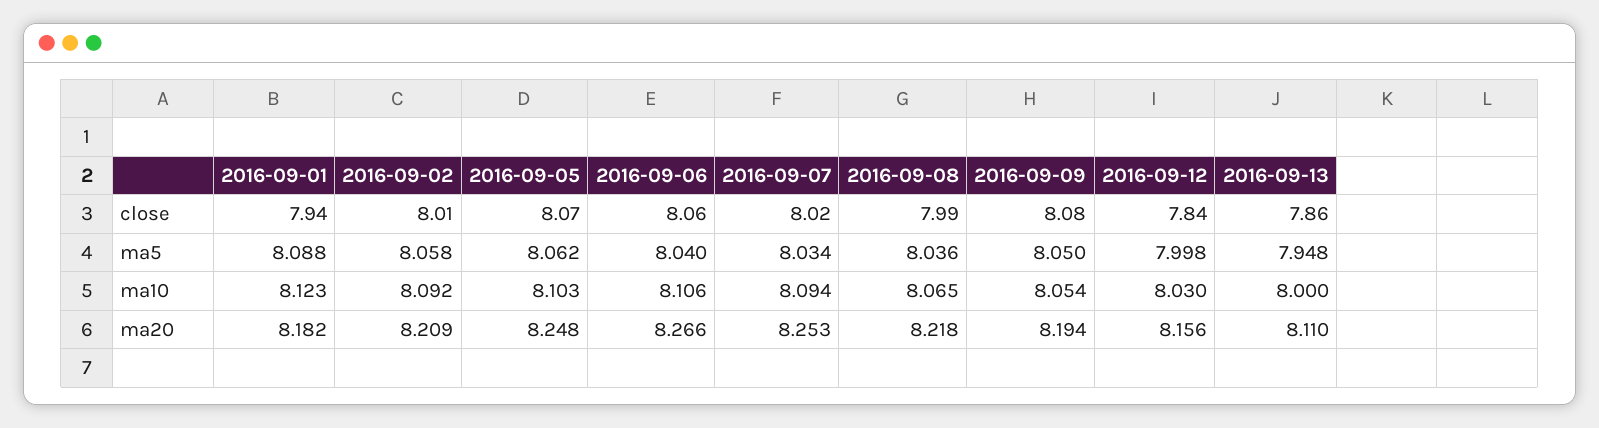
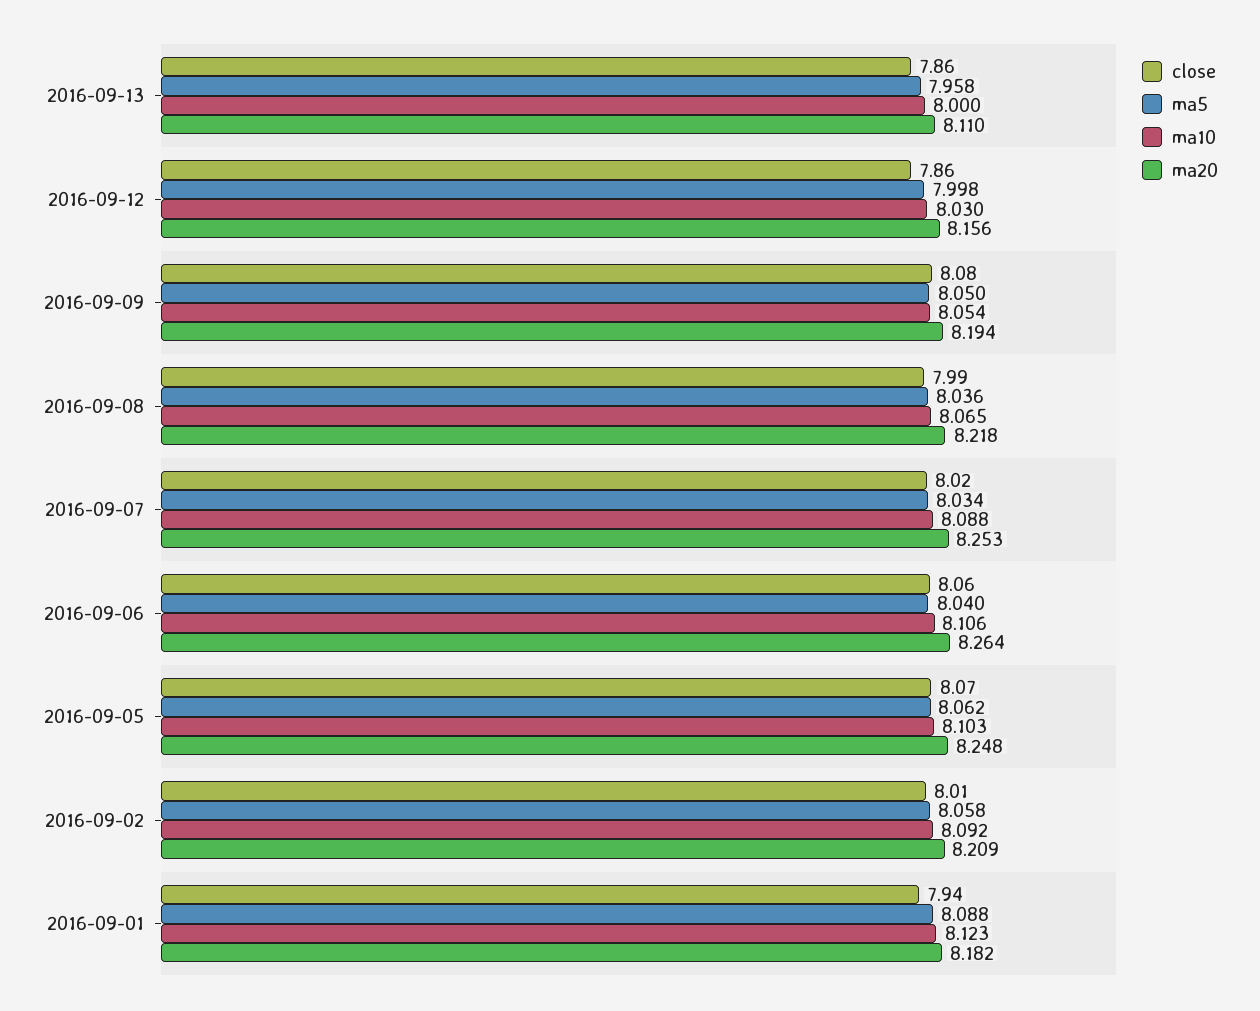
  {
    "close": {
      "2016-09-01": 7.94,
      "2016-09-02": 8.01,
      "2016-09-05": 8.07,
      "2016-09-06": 8.06,
      "2016-09-07": 8.02,
      "2016-09-08": 7.99,
      "2016-09-09": 8.08,
-     "2016-09-12": 7.84,
+     "2016-09-12": 7.86,
      "2016-09-13": 7.86
    },
    "ma5": {
      "2016-09-01": 8.088,
      "2016-09-02": 8.058,
      "2016-09-05": 8.062,
      "2016-09-06": 8.04,
      "2016-09-07": 8.034,
      "2016-09-08": 8.036,
      "2016-09-09": 8.05,
      "2016-09-12": 7.998,
-     "2016-09-13": 7.948
+     "2016-09-13": 7.958
    },
    "ma10": {
      "2016-09-01": 8.123,
      "2016-09-02": 8.092,
      "2016-09-05": 8.103,
      "2016-09-06": 8.106,
-     "2016-09-07": 8.094,
+     "2016-09-07": 8.088,
      "2016-09-08": 8.065,
      "2016-09-09": 8.054,
      "2016-09-12": 8.03,
      "2016-09-13": 8
    },
    "ma20": {
      "2016-09-01": 8.182,
      "2016-09-02": 8.209,
      "2016-09-05": 8.248,
-     "2016-09-06": 8.266,
+     "2016-09-06": 8.264,
      "2016-09-07": 8.253,
      "2016-09-08": 8.218,
      "2016-09-09": 8.194,
      "2016-09-12": 8.156,
      "2016-09-13": 8.11
    }
  }

